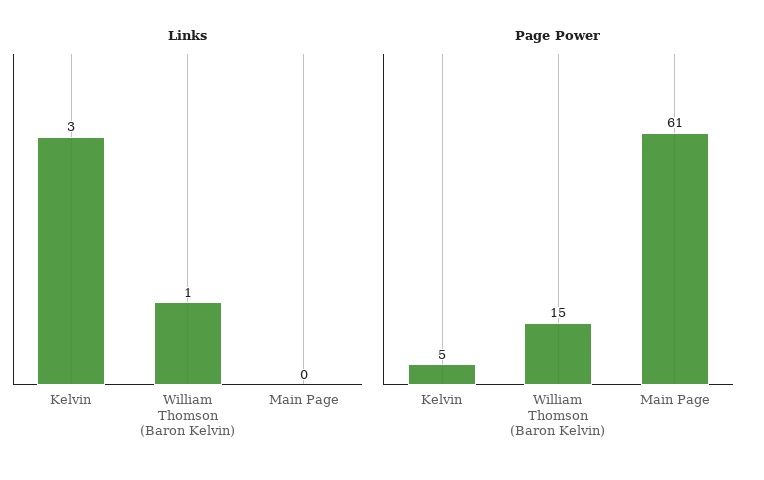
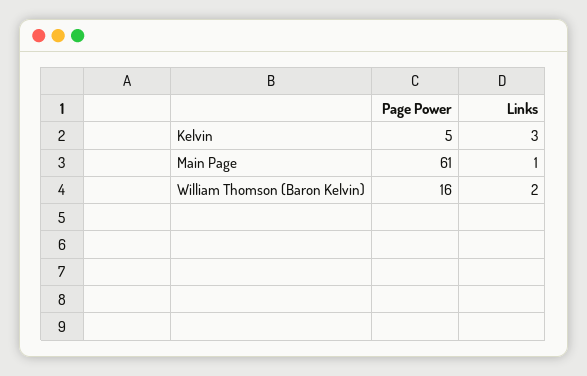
  {
    "Links": {
      "Kelvin": 3,
-     "William Thomson (Baron Kelvin)": 1,
+     "William Thomson (Baron Kelvin)": 2,
-     "Main Page": 0
+     "Main Page": 1
    },
    "Page Power": {
      "Kelvin": 5,
-     "William Thomson (Baron Kelvin)": 15,
+     "William Thomson (Baron Kelvin)": 16,
      "Main Page": 61
    }
  }

